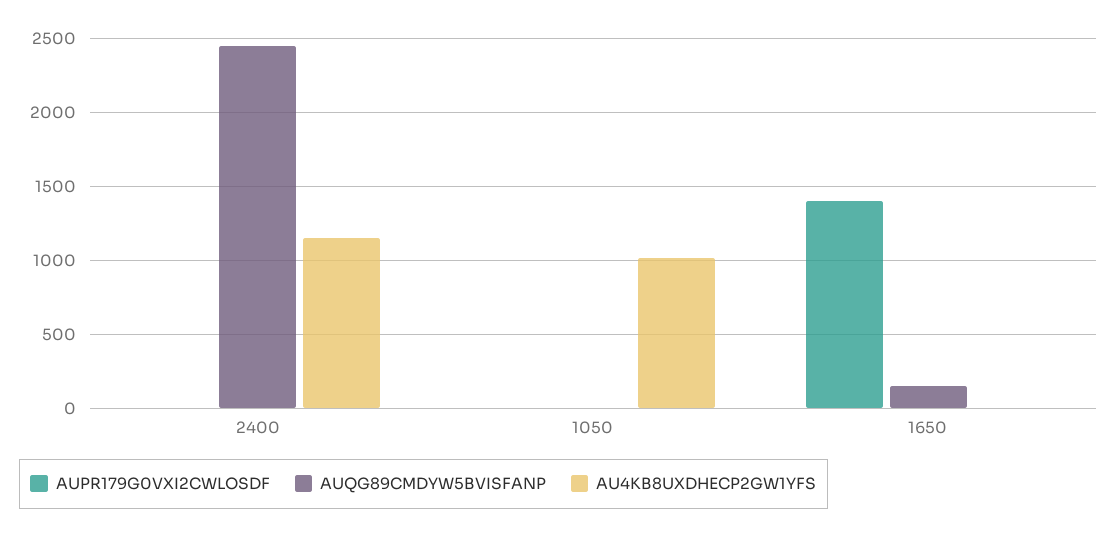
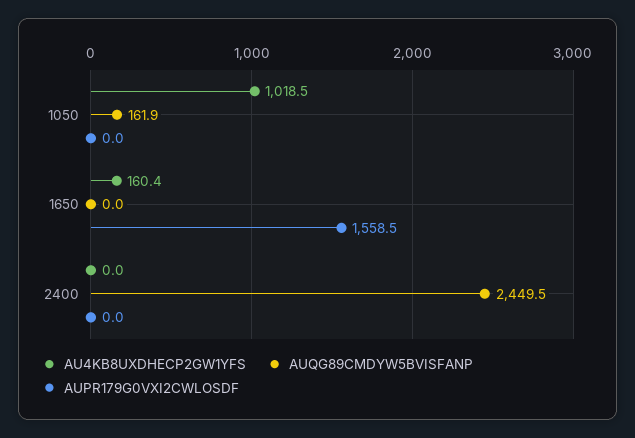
  {
    "AUPR179G0VXI2CWLOSDF": {
      "2400": 0,
      "1050": 0,
-     "1650": 1400
+     "1650": 1558.5
    },
    "AUQG89CMDYW5BVISFANP": {
      "2400": 2449.5,
-     "1050": 0,
+     "1050": 161.9,
-     "1650": 150
+     "1650": 0
    },
    "AU4KB8UXDHECP2GW1YFS": {
-     "2400": 1150,
+     "2400": 0,
      "1050": 1018.5,
-     "1650": 0
+     "1650": 160.4
    }
  }

